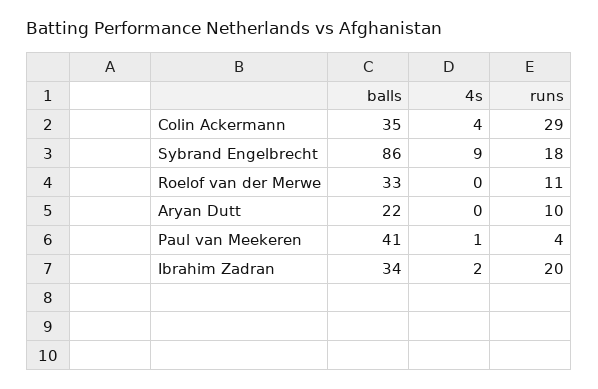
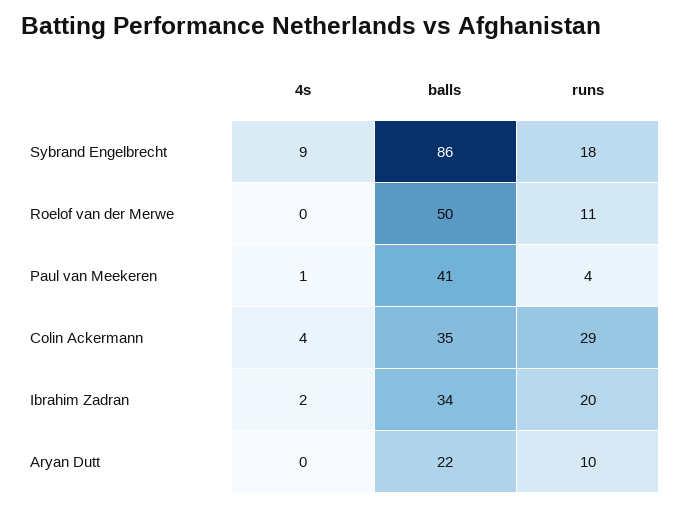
  {
    "balls": {
      "Colin Ackermann": 35,
      "Sybrand Engelbrecht": 86,
-     "Roelof van der Merwe": 33,
+     "Roelof van der Merwe": 50,
      "Aryan Dutt": 22,
      "Paul van Meekeren": 41,
      "Ibrahim Zadran": 34
    },
    "4s": {
      "Colin Ackermann": 4,
      "Sybrand Engelbrecht": 9,
      "Roelof van der Merwe": 0,
      "Aryan Dutt": 0,
      "Paul van Meekeren": 1,
      "Ibrahim Zadran": 2
    },
    "runs": {
      "Colin Ackermann": 29,
      "Sybrand Engelbrecht": 18,
      "Roelof van der Merwe": 11,
      "Aryan Dutt": 10,
      "Paul van Meekeren": 4,
      "Ibrahim Zadran": 20
    }
  }

